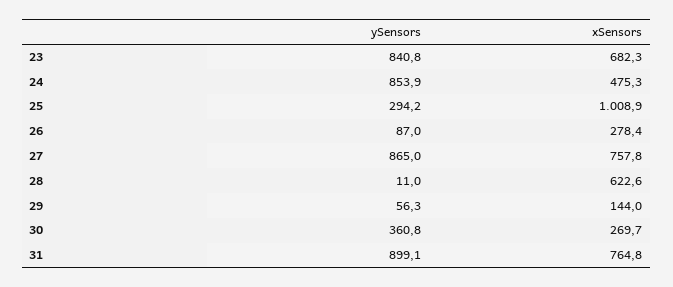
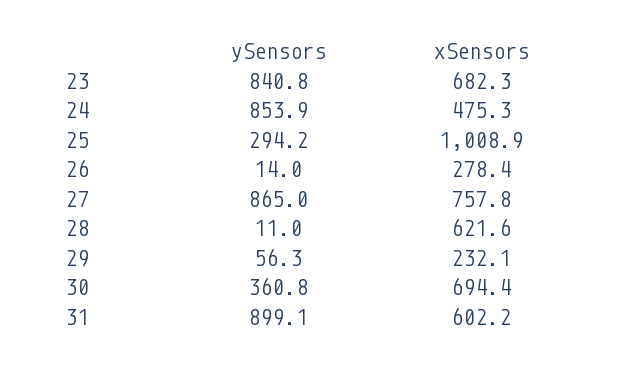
  {
    "ySensors": {
      "23": 840.8,
      "24": 853.9,
      "25": 294.2,
-     "26": 87,
+     "26": 14,
      "27": 865,
      "28": 11,
      "29": 56.3,
      "30": 360.8,
      "31": 899.1
    },
    "xSensors": {
      "23": 682.3,
      "24": 475.3,
      "25": 1008.9,
      "26": 278.4,
      "27": 757.8,
-     "28": 622.6,
+     "28": 621.6,
-     "29": 144,
+     "29": 232.1,
-     "30": 269.7,
+     "30": 694.4,
-     "31": 764.8
+     "31": 602.2
    }
  }

